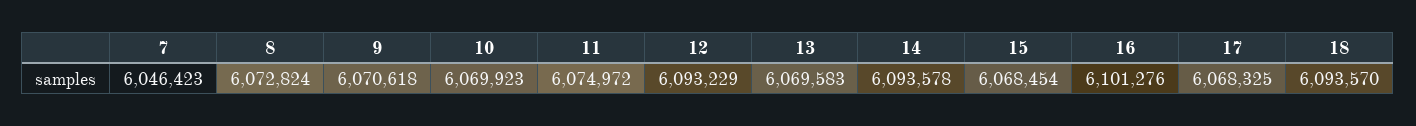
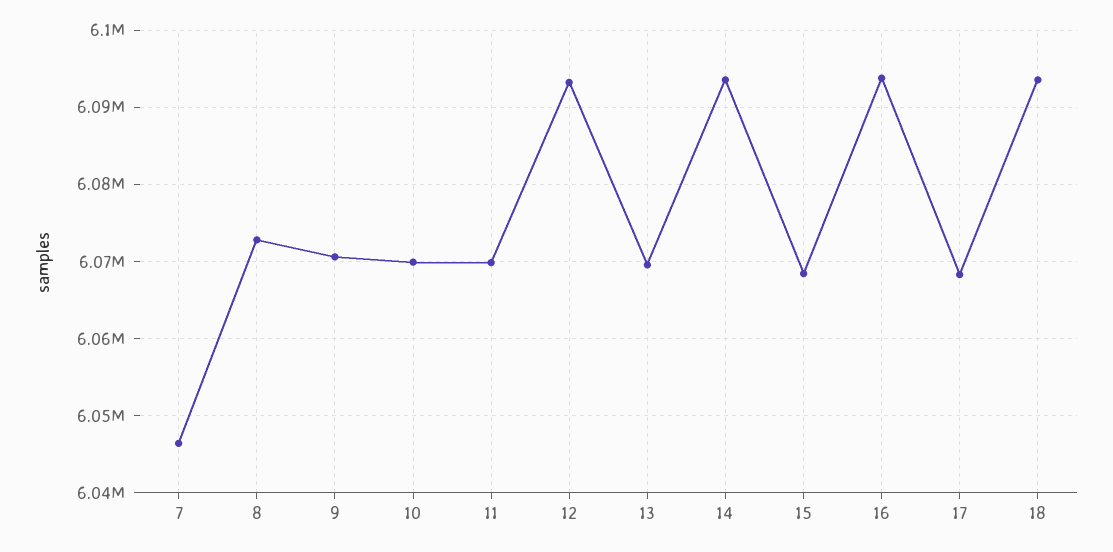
  {
    "7": 6046423,
    "8": 6072824,
    "9": 6070618,
    "10": 6069923,
-   "11": 6074972,
+   "11": 6070000,
    "12": 6093229,
    "13": 6069583,
    "14": 6093578,
    "15": 6068454,
-   "16": 6101276,
+   "16": 6094000,
    "17": 6068325,
    "18": 6093570
  }

